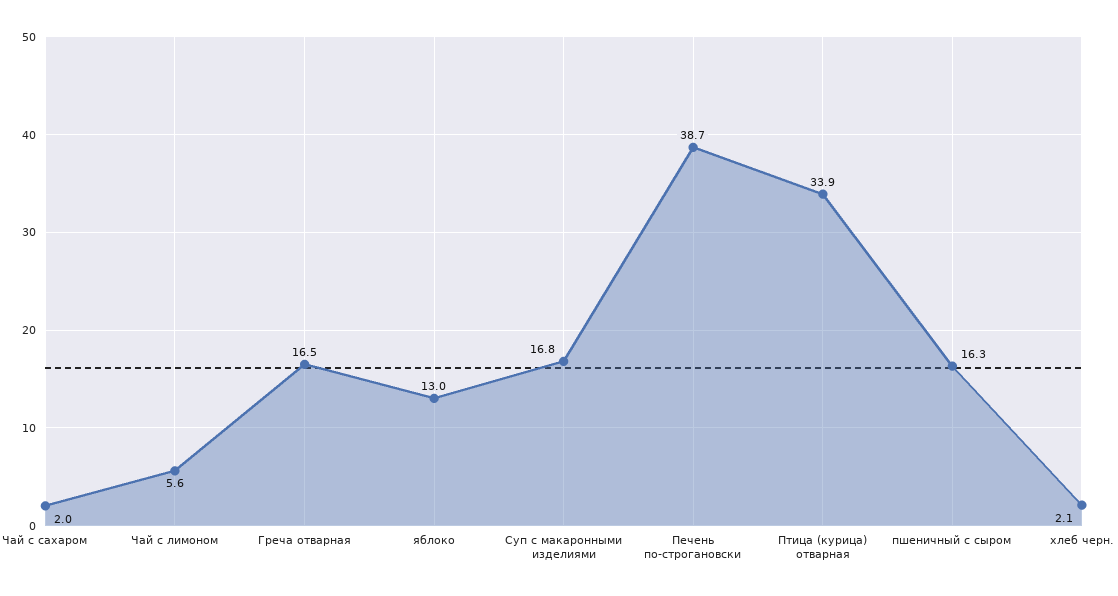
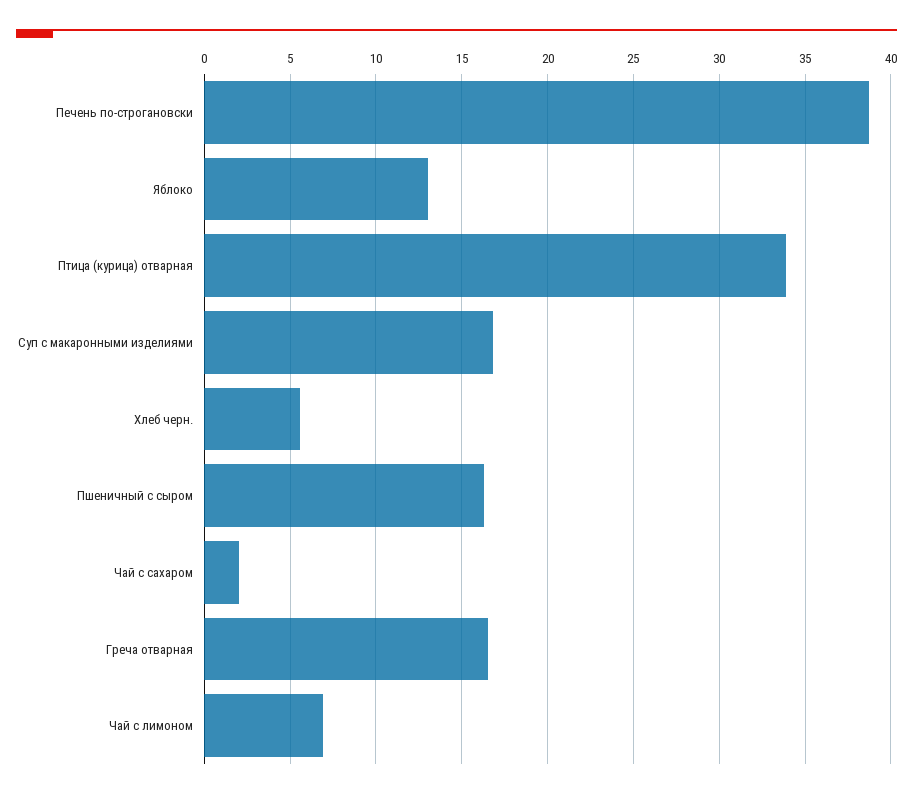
  {
    "Чай с сахаром": 2,
-   "Чай с лимоном": 5.6,
+   "Чай с лимоном": 7,
    "Греча отварная": 16.5,
    "яблоко": 13,
    "Суп с макаронными изделиями": 16.8,
    "Печень по-строгановски": 38.7,
    "Птица (курица) отварная": 33.9,
    "пшеничный с сыром": 16.3,
-   "хлеб черн.": 2.1
+   "хлеб черн.": 5.5
  }

